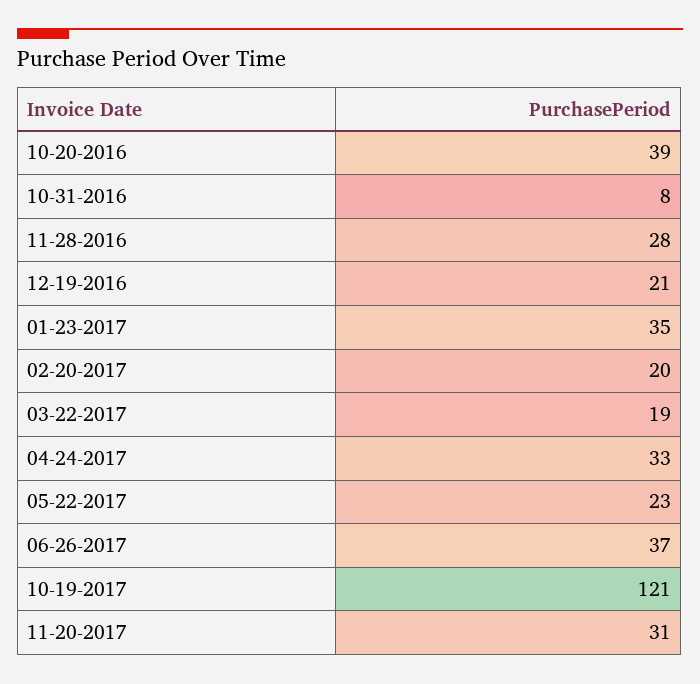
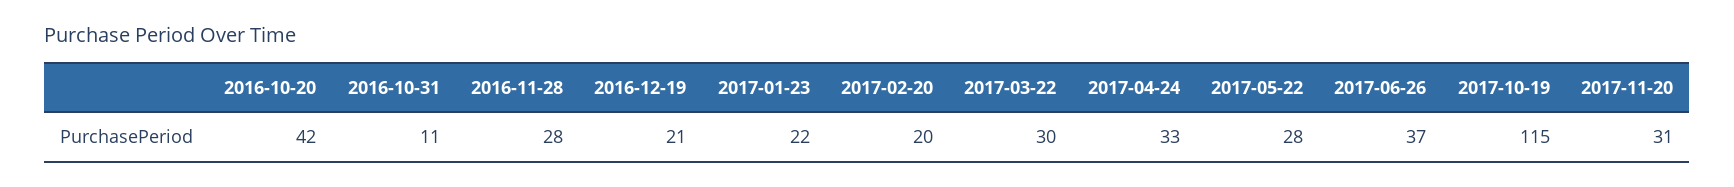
  {
-   "10-20-2016": 39,
+   "10-20-2016": 42,
-   "10-31-2016": 8,
+   "10-31-2016": 11,
    "11-28-2016": 28,
    "12-19-2016": 21,
-   "01-23-2017": 35,
+   "01-23-2017": 22,
    "02-20-2017": 20,
-   "03-22-2017": 19,
+   "03-22-2017": 30,
    "04-24-2017": 33,
-   "05-22-2017": 23,
+   "05-22-2017": 28,
    "06-26-2017": 37,
-   "10-19-2017": 121,
+   "10-19-2017": 115,
    "11-20-2017": 31
  }

